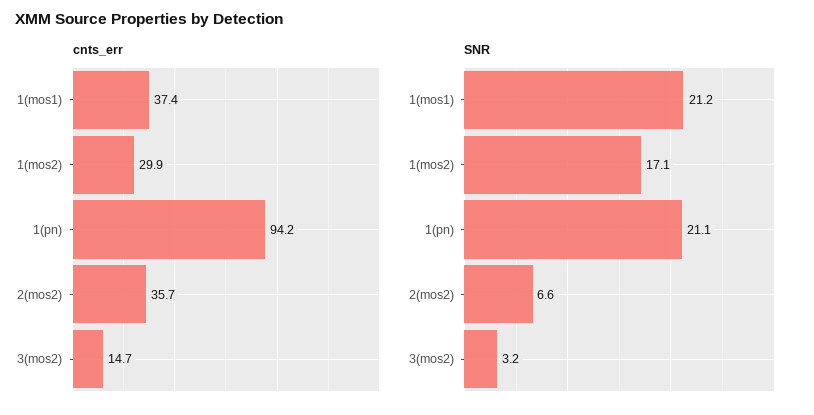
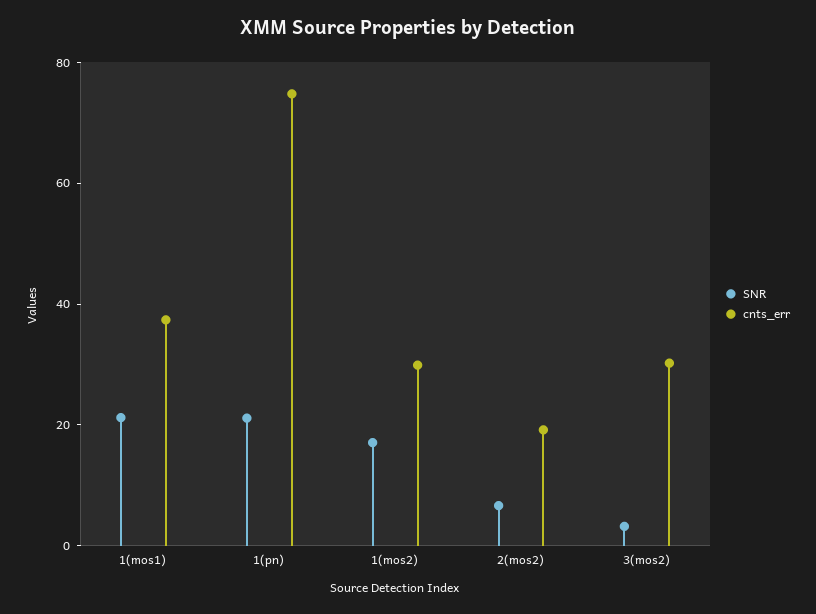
  {
    "cnts_err": {
      "1(mos1)": 37.4,
      "1(mos2)": 29.9,
-     "1(pn)": 94.2,
+     "1(pn)": 75,
-     "2(mos2)": 35.7,
+     "2(mos2)": 20,
-     "3(mos2)": 14.7
+     "3(mos2)": 30
    },
    "SNR": {
      "1(mos1)": 21.2,
      "1(mos2)": 17.1,
      "1(pn)": 21.1,
      "2(mos2)": 6.6,
      "3(mos2)": 3.2
    }
  }

